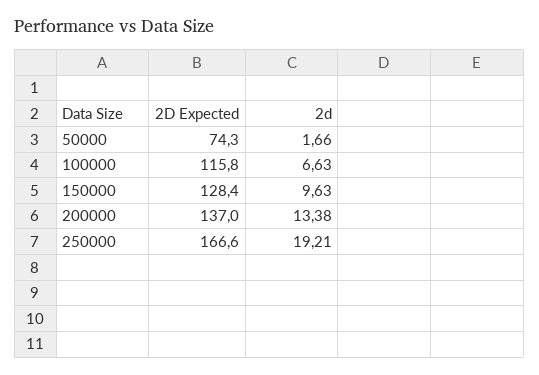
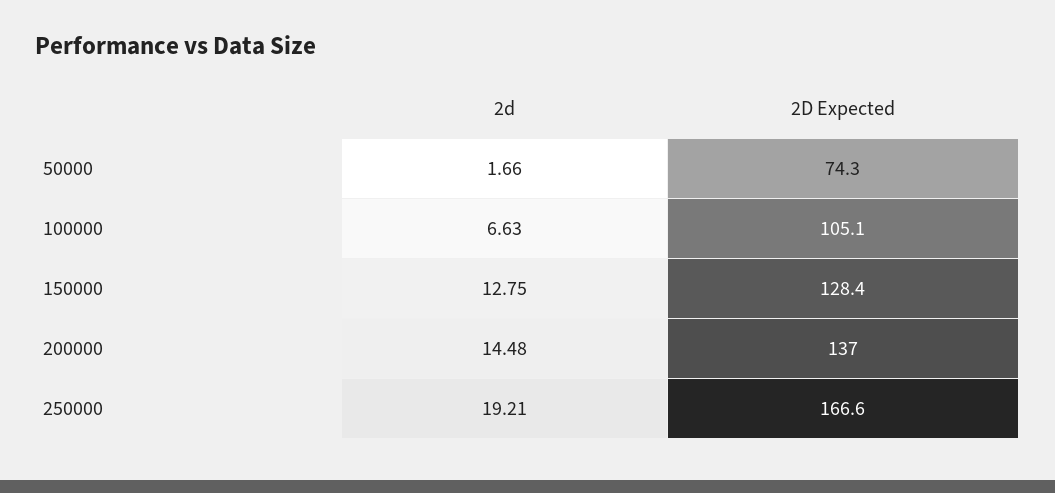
  {
    "2D Expected": {
      "50000": 74.3,
-     "100000": 115.8,
+     "100000": 105.1,
      "150000": 128.4,
      "200000": 137,
      "250000": 166.6
    },
    "2d": {
      "50000": 1.66,
      "100000": 6.63,
-     "150000": 9.63,
+     "150000": 12.75,
-     "200000": 13.38,
+     "200000": 14.48,
      "250000": 19.21
    }
  }

